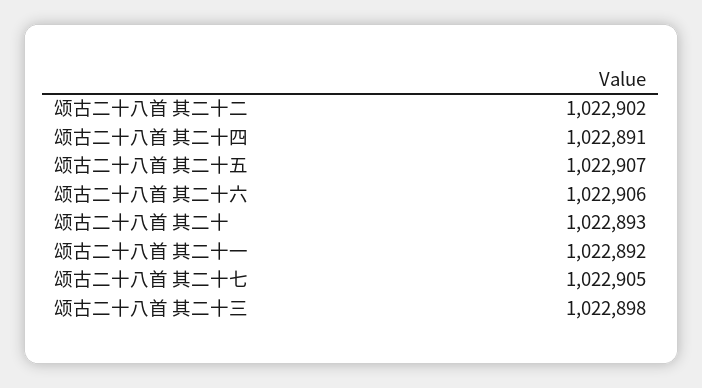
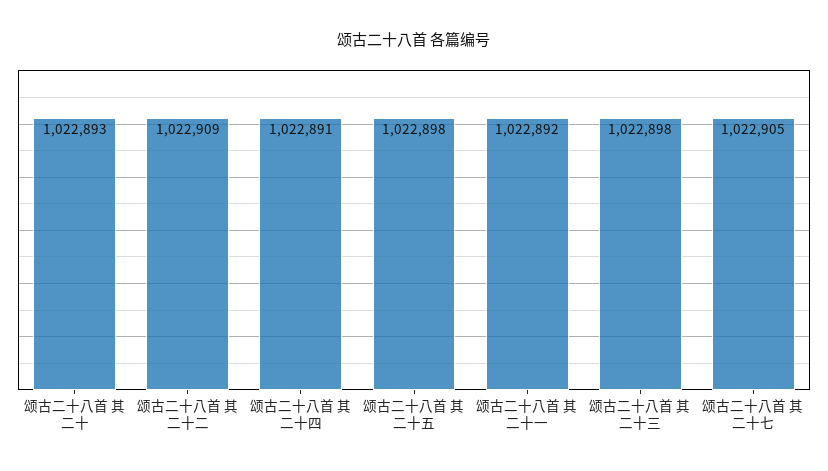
  {
-   "颂古二十八首 其二十二": 1022902,
+   "颂古二十八首 其二十二": 1022909,
    "颂古二十八首 其二十四": 1022891,
-   "颂古二十八首 其二十五": 1022907,
+   "颂古二十八首 其二十五": 1022898,
-   "颂古二十八首 其二十六": 1022906,
    "颂古二十八首 其二十": 1022893,
    "颂古二十八首 其二十一": 1022892,
    "颂古二十八首 其二十七": 1022905,
    "颂古二十八首 其二十三": 1022898
  }

